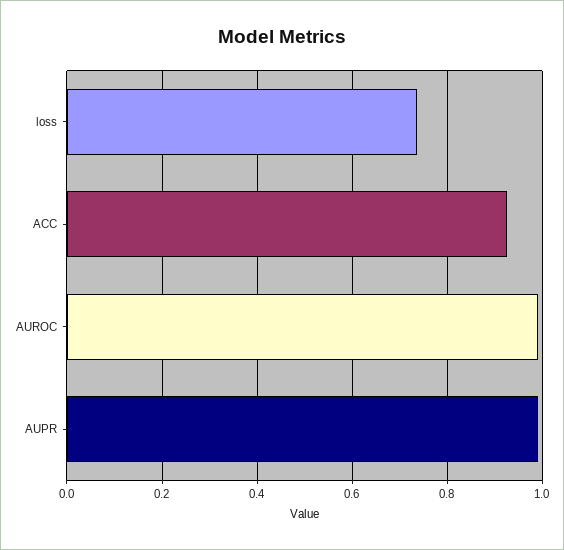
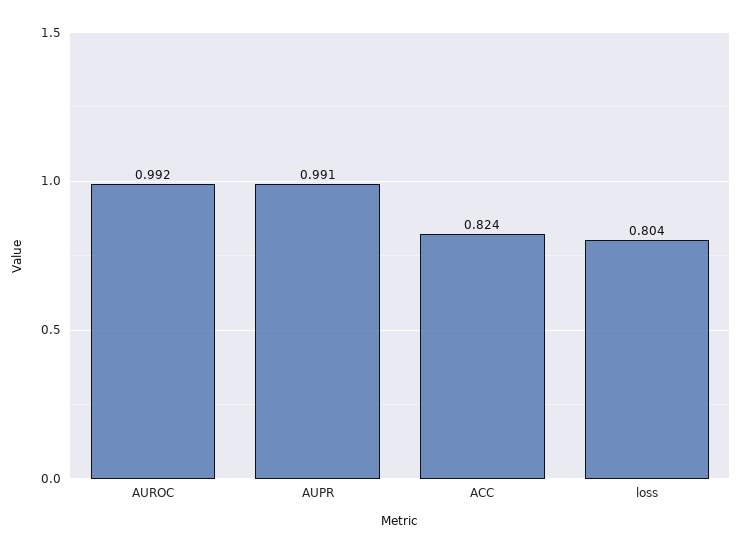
  {
-   "loss": 0.74,
+   "loss": 0.804,
-   "ACC": 0.92,
+   "ACC": 0.824,
    "AUROC": 0.992,
    "AUPR": 0.991
  }

